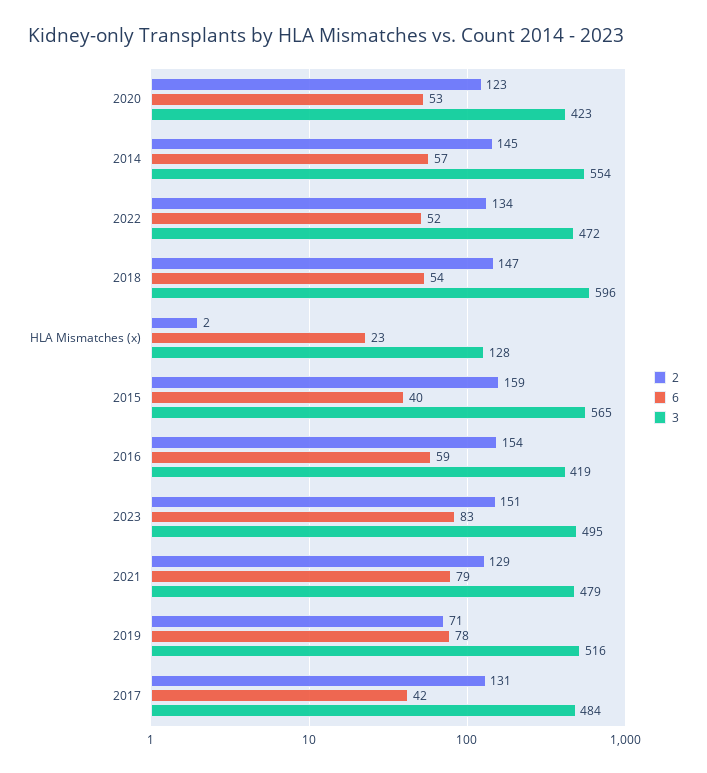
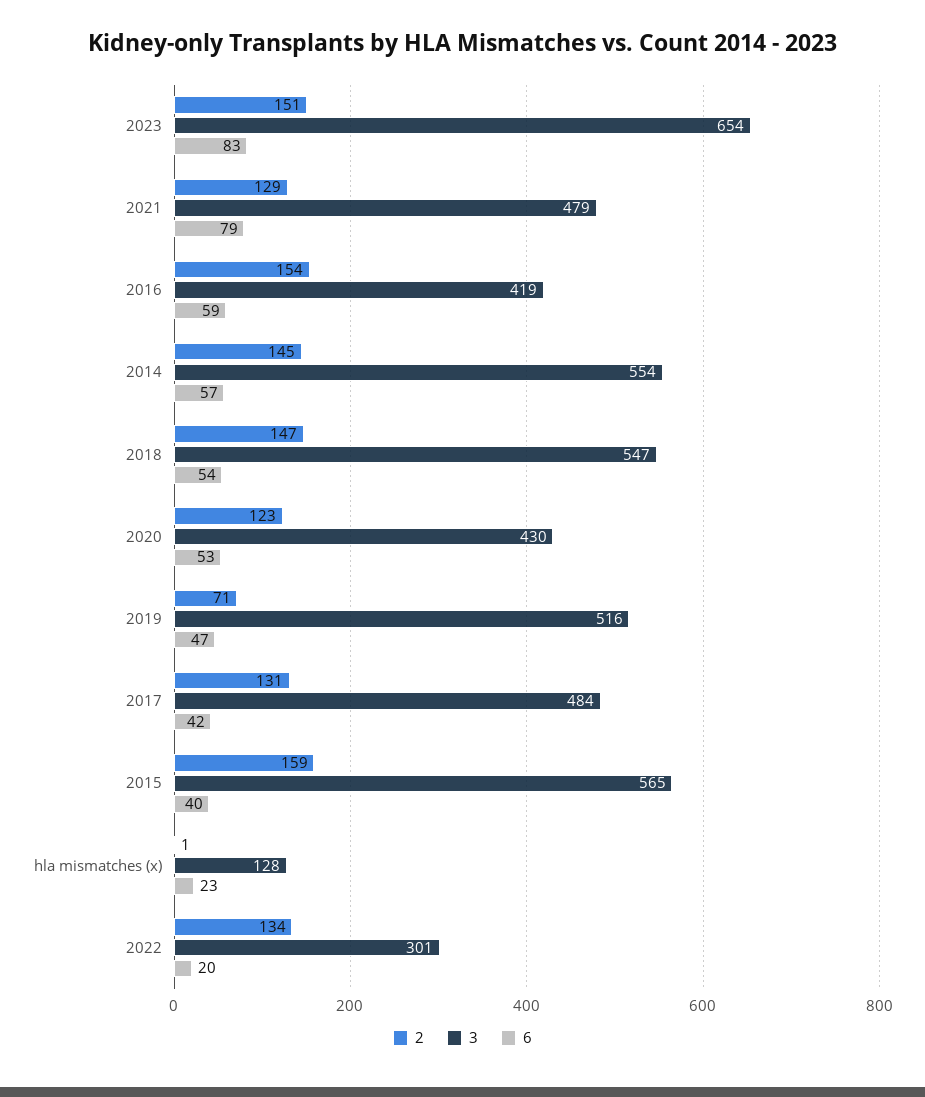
  {
    "2": {
      "2020": 123,
      "2014": 145,
      "2022": 134,
      "2018": 147,
-     "HLA Mismatches (x)": 2,
+     "HLA Mismatches (x)": 1,
      "2015": 159,
      "2016": 154,
      "2023": 151,
      "2021": 129,
      "2019": 71,
      "2017": 131
    },
    "6": {
      "2020": 53,
      "2014": 57,
-     "2022": 52,
+     "2022": 20,
      "2018": 54,
      "HLA Mismatches (x)": 23,
      "2015": 40,
      "2016": 59,
      "2023": 83,
      "2021": 79,
-     "2019": 78,
+     "2019": 47,
      "2017": 42
    },
    "3": {
-     "2020": 423,
+     "2020": 430,
      "2014": 554,
-     "2022": 472,
+     "2022": 301,
-     "2018": 596,
+     "2018": 547,
      "HLA Mismatches (x)": 128,
      "2015": 565,
      "2016": 419,
-     "2023": 495,
+     "2023": 654,
      "2021": 479,
      "2019": 516,
      "2017": 484
    }
  }

